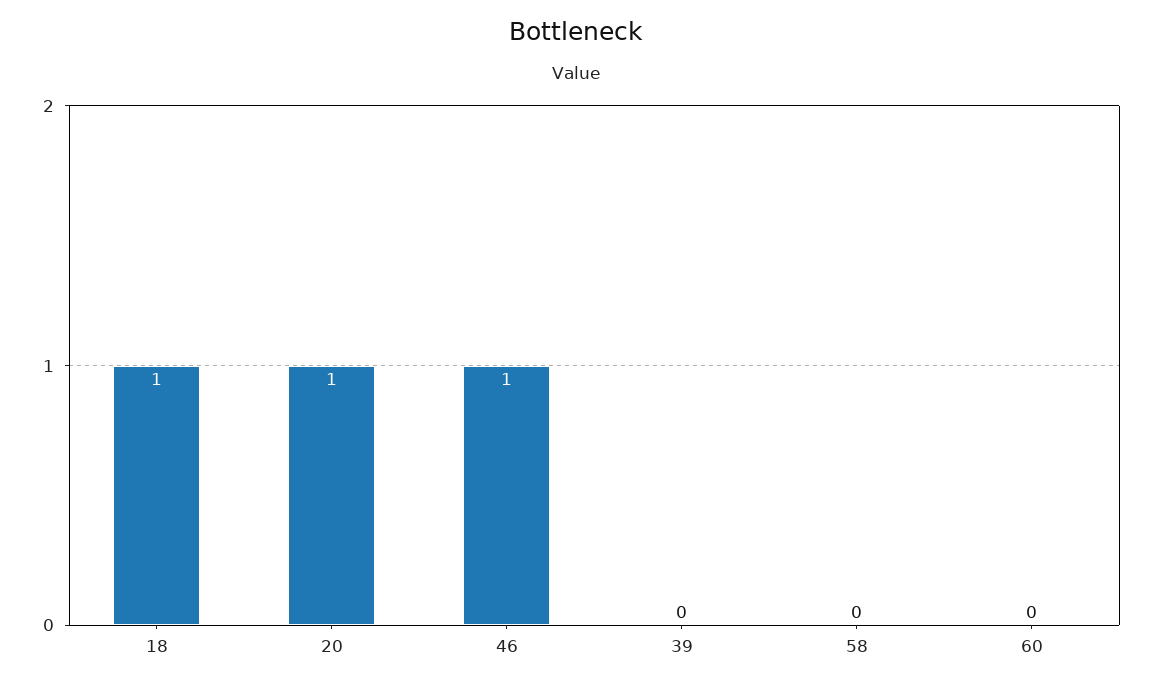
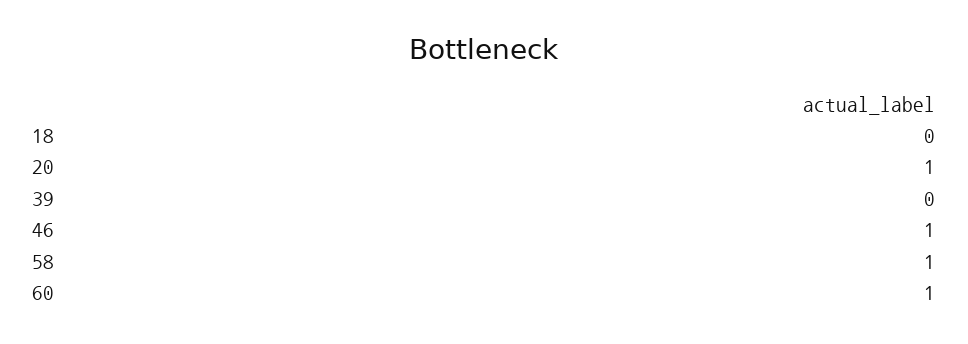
  {
-   "18": 1,
+   "18": 0,
    "20": 1,
    "46": 1,
    "39": 0,
-   "58": 0,
+   "58": 1,
-   "60": 0
+   "60": 1
  }

